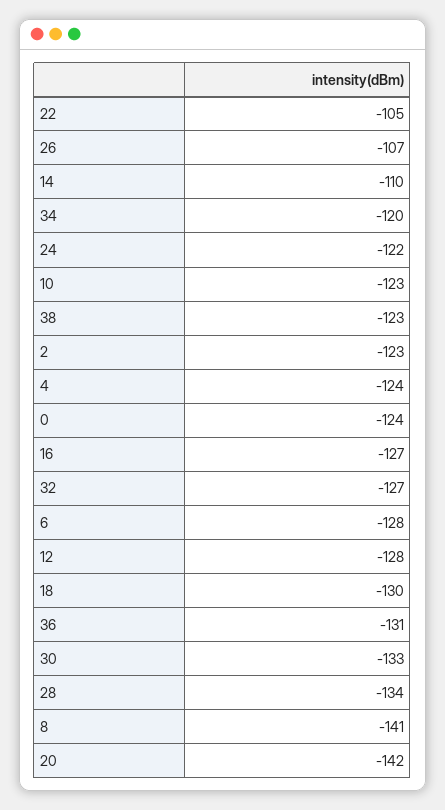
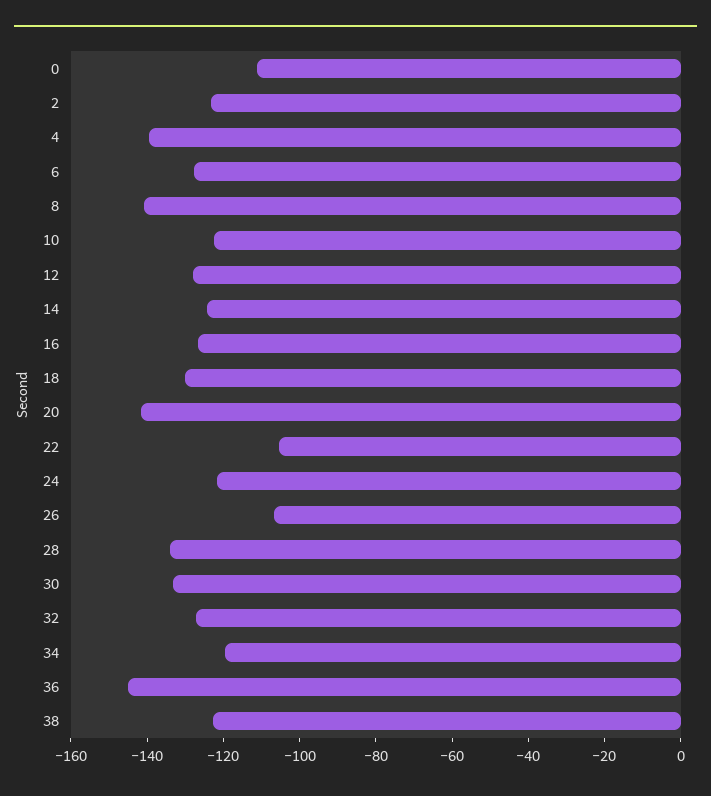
  {
    "22": -105,
    "26": -107,
-   "14": -110,
+   "14": -125,
    "34": -120,
    "24": -122,
    "10": -123,
    "38": -123,
    "2": -123,
-   "4": -124,
+   "4": -140,
-   "0": -124,
+   "0": -110,
    "16": -127,
    "32": -127,
    "6": -128,
    "12": -128,
    "18": -130,
-   "36": -131,
+   "36": -145,
    "30": -133,
    "28": -134,
    "8": -141,
    "20": -142
  }

